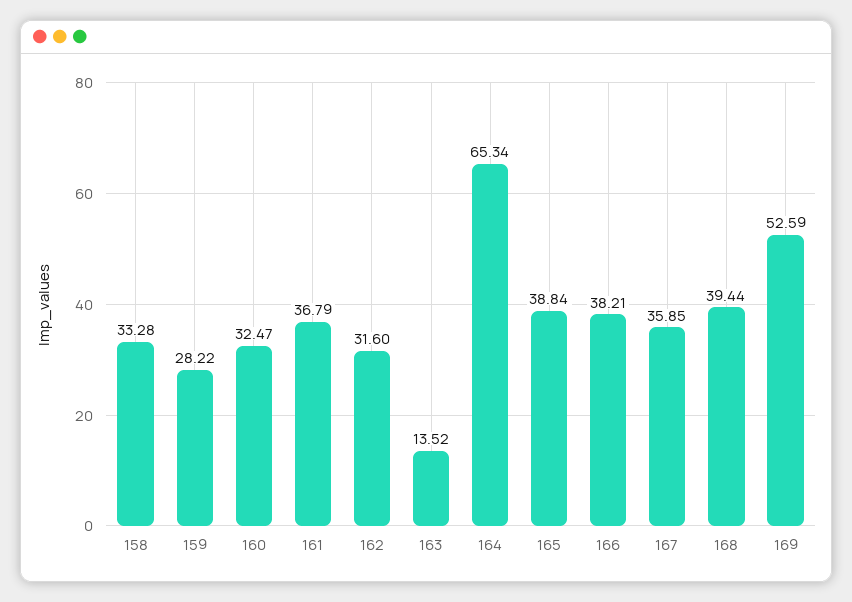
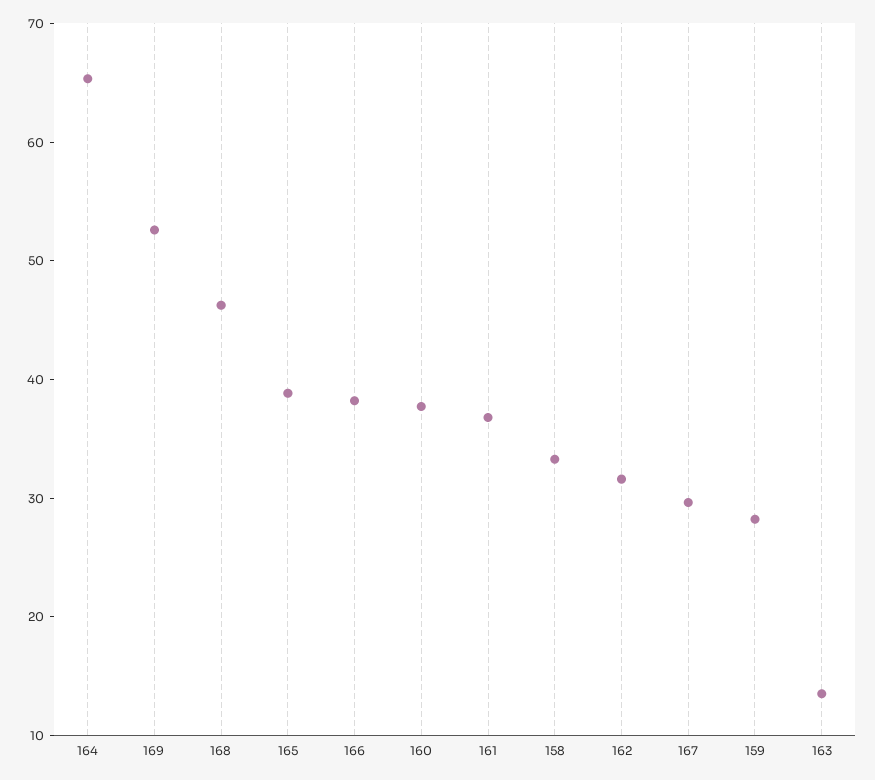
  {
    "158": 33.28,
    "159": 28.22,
-   "160": 32.47,
+   "160": 38,
    "161": 36.79,
    "162": 31.6,
    "163": 13.52,
    "164": 65.34,
    "165": 38.84,
    "166": 38.21,
-   "167": 35.85,
+   "167": 30,
-   "168": 39.44,
+   "168": 46,
    "169": 52.59
  }

